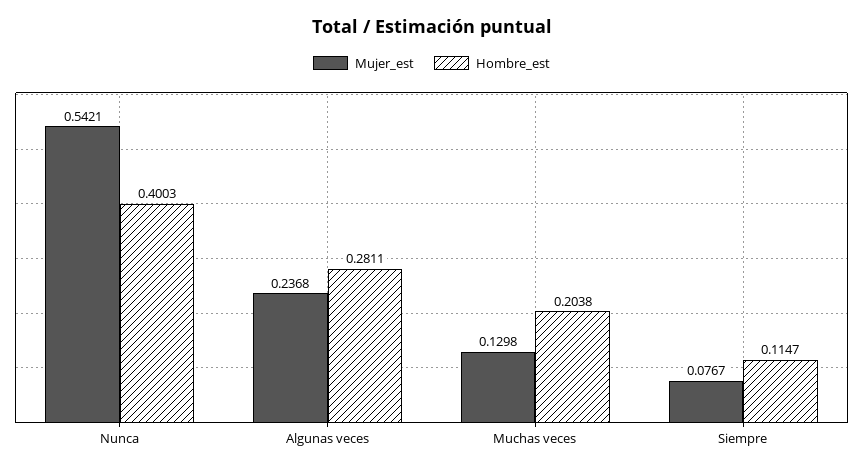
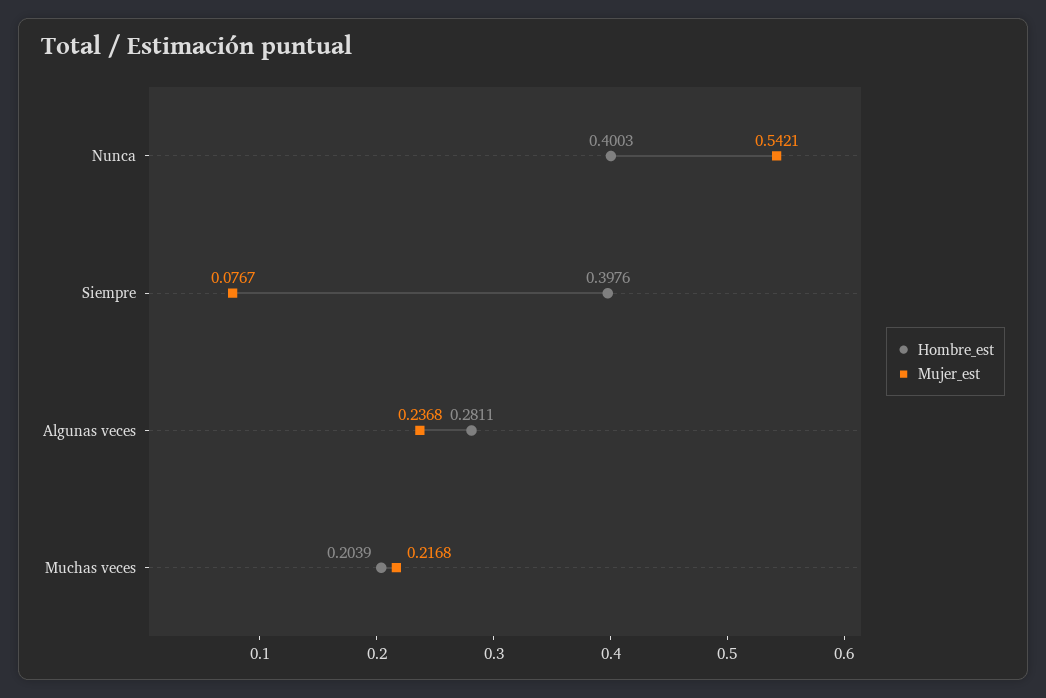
  {
    "Mujer_est": {
      "Nunca": 0.5421,
      "Algunas veces": 0.2368,
-     "Muchas veces": 0.1298,
+     "Muchas veces": 0.2168,
      "Siempre": 0.0767
    },
    "Hombre_est": {
      "Nunca": 0.4003,
      "Algunas veces": 0.2811,
-     "Muchas veces": 0.2038,
+     "Muchas veces": 0.2039,
-     "Siempre": 0.1147
+     "Siempre": 0.3976
    }
  }

